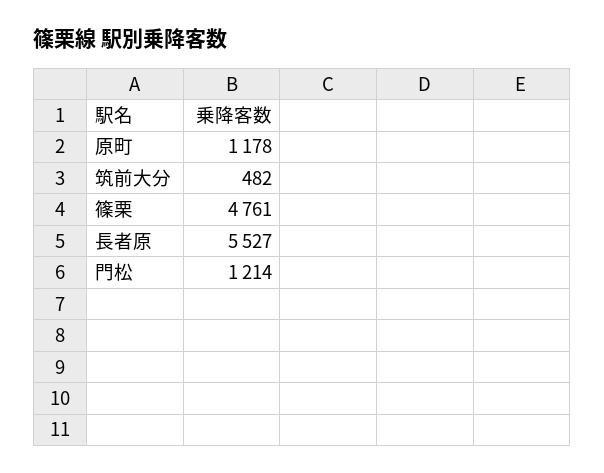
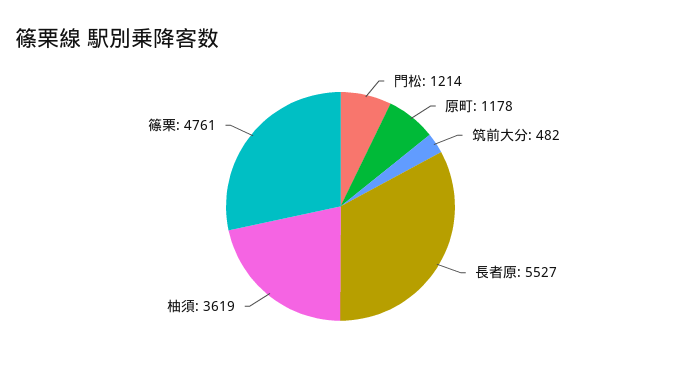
  {
    "原町": 1178,
    "筑前大分": 482,
    "篠栗": 4761,
    "長者原": 5527,
-   "門松": 1214
+   "門松": 1214,
+   "柚須": 3619
  }

